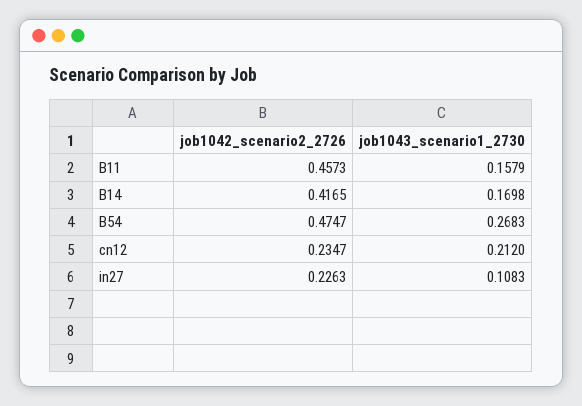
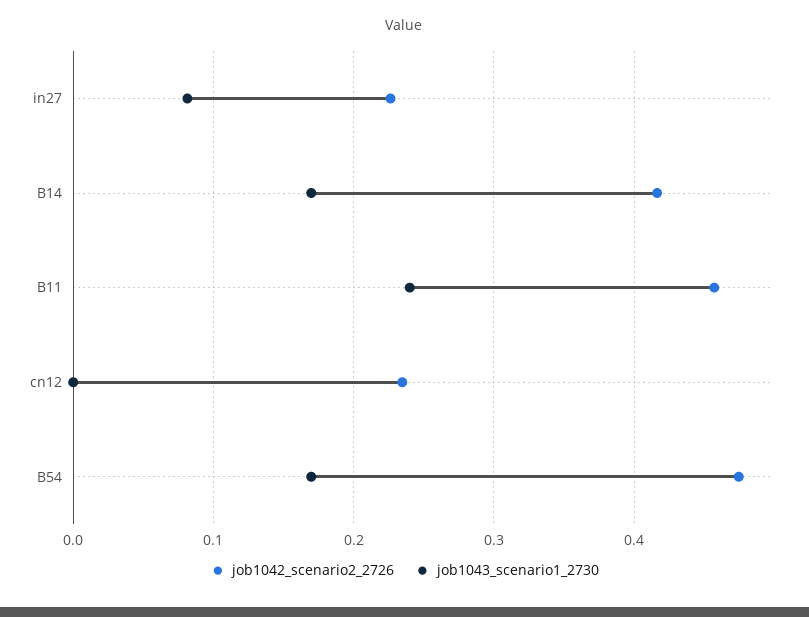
  {
    "job1042_scenario2_2726": {
      "B11": 0.4573,
      "B14": 0.4165,
      "B54": 0.4747,
      "cn12": 0.2347,
      "in27": 0.2263
    },
    "job1043_scenario1_2730": {
-     "B11": 0.1579,
+     "B11": 0.24,
      "B14": 0.1698,
-     "B54": 0.2683,
+     "B54": 0.17,
-     "cn12": 0.212,
+     "cn12": 0,
-     "in27": 0.1083
+     "in27": 0.08
    }
  }

